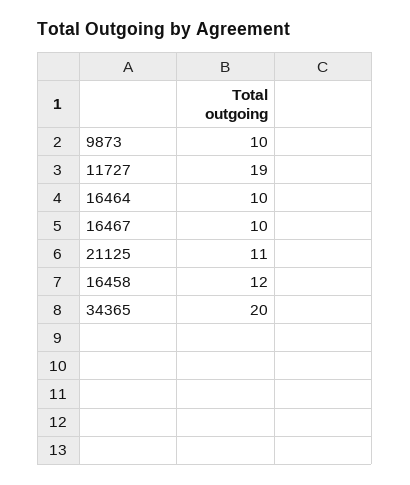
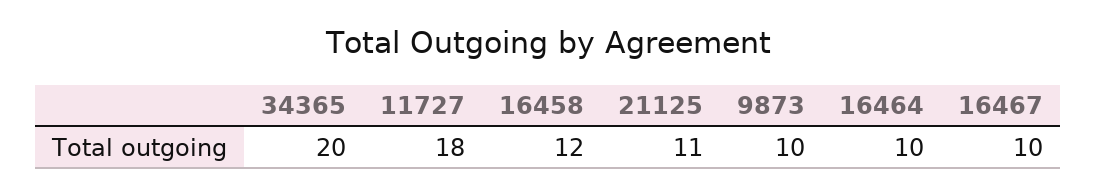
  {
    "9873": 10,
-   "11727": 19,
+   "11727": 18,
    "16464": 10,
    "16467": 10,
    "21125": 11,
    "16458": 12,
    "34365": 20
  }

